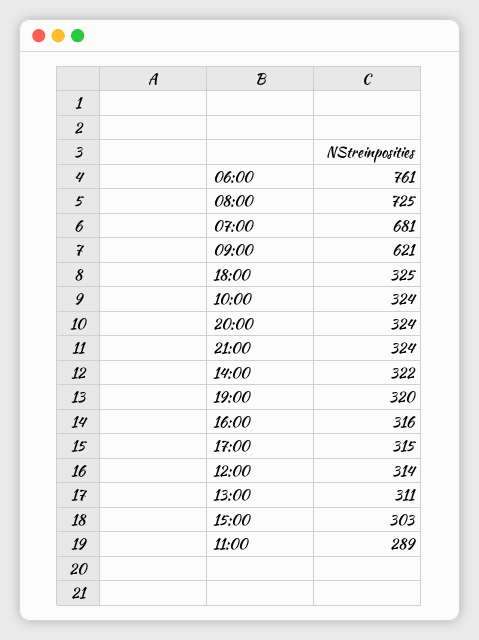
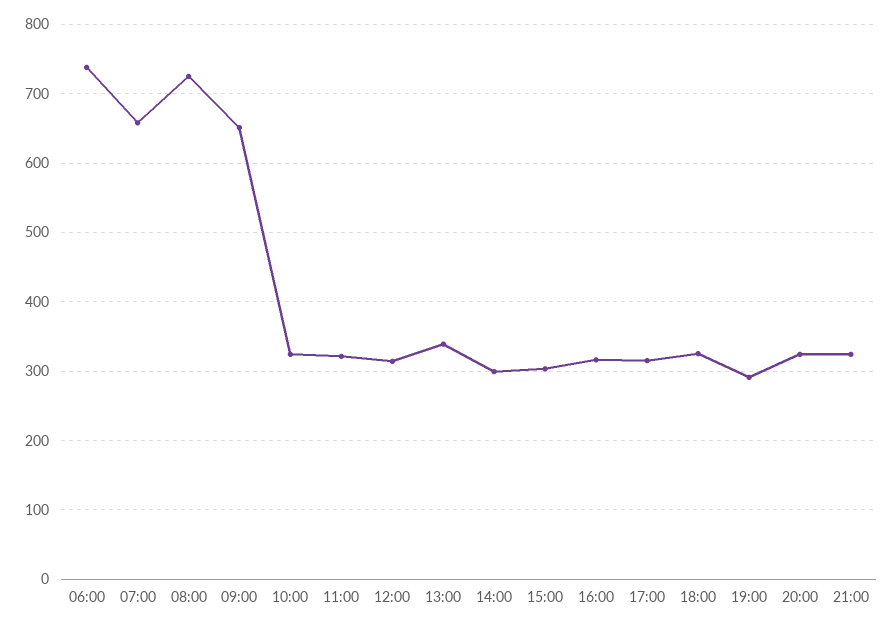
  {
-   "06:00": 761,
+   "06:00": 740,
    "08:00": 725,
-   "07:00": 681,
+   "07:00": 660,
-   "09:00": 621,
+   "09:00": 650,
    "18:00": 325,
    "10:00": 324,
    "20:00": 324,
    "21:00": 324,
-   "14:00": 322,
+   "14:00": 300,
-   "19:00": 320,
+   "19:00": 290,
    "16:00": 316,
    "17:00": 315,
    "12:00": 314,
-   "13:00": 311,
+   "13:00": 340,
    "15:00": 303,
-   "11:00": 289
+   "11:00": 320
  }

